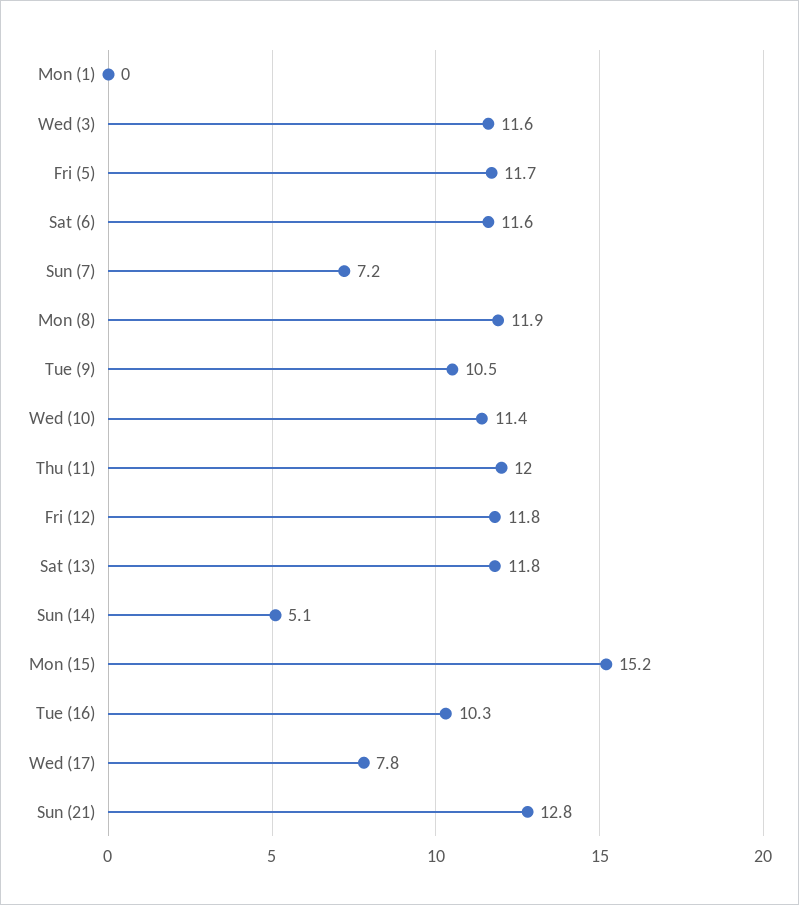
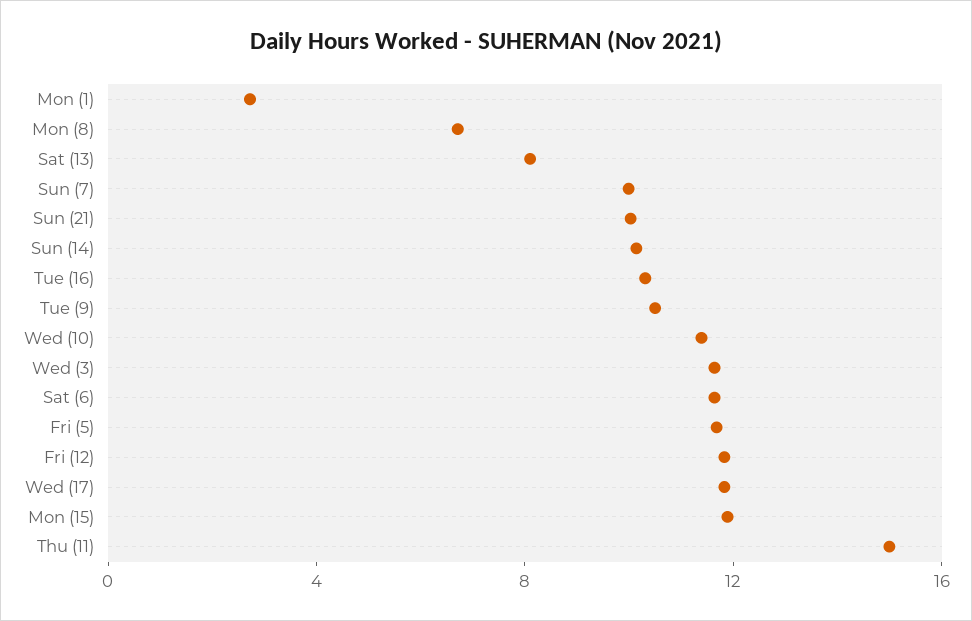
  {
-   "Mon (1)": 0,
+   "Mon (1)": 3,
    "Wed (3)": 11.6,
    "Fri (5)": 11.7,
    "Sat (6)": 11.6,
-   "Sun (7)": 7.2,
+   "Sun (7)": 10,
-   "Mon (8)": 11.9,
+   "Mon (8)": 7,
    "Tue (9)": 10.5,
    "Wed (10)": 11.4,
-   "Thu (11)": 12,
+   "Thu (11)": 15,
    "Fri (12)": 11.8,
-   "Sat (13)": 11.8,
+   "Sat (13)": 8,
-   "Sun (14)": 5.1,
+   "Sun (14)": 10,
-   "Mon (15)": 15.2,
+   "Mon (15)": 12,
    "Tue (16)": 10.3,
-   "Wed (17)": 7.8,
+   "Wed (17)": 12,
-   "Sun (21)": 12.8
+   "Sun (21)": 10
  }

